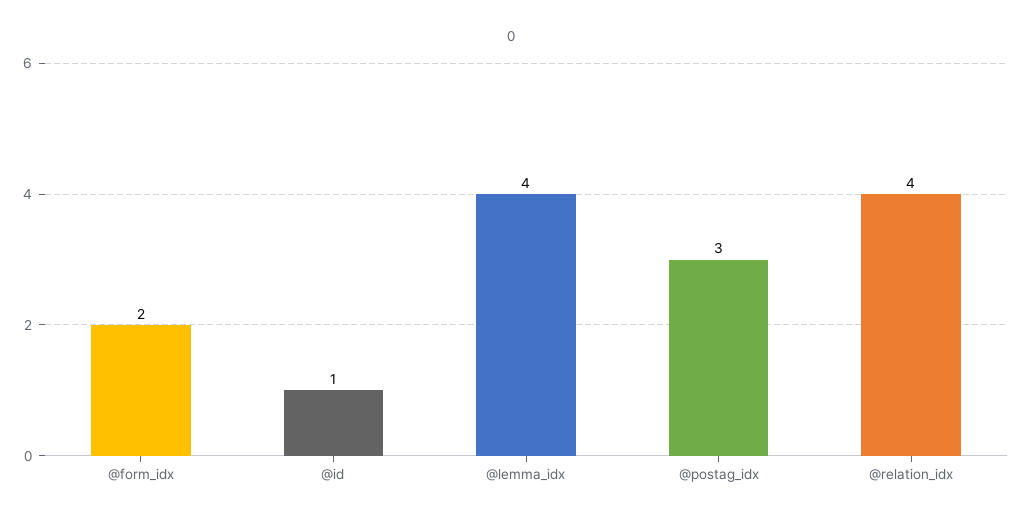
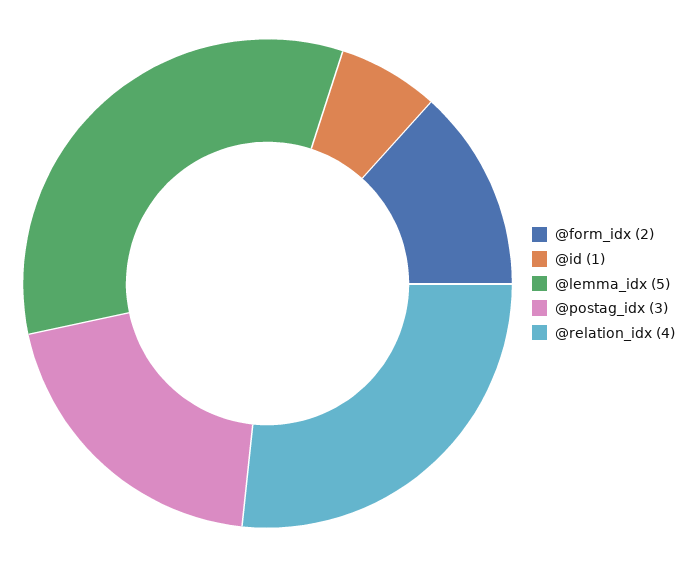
  {
    "@form_idx": 2,
    "@id": 1,
-   "@lemma_idx": 4,
+   "@lemma_idx": 5,
    "@postag_idx": 3,
    "@relation_idx": 4
  }

